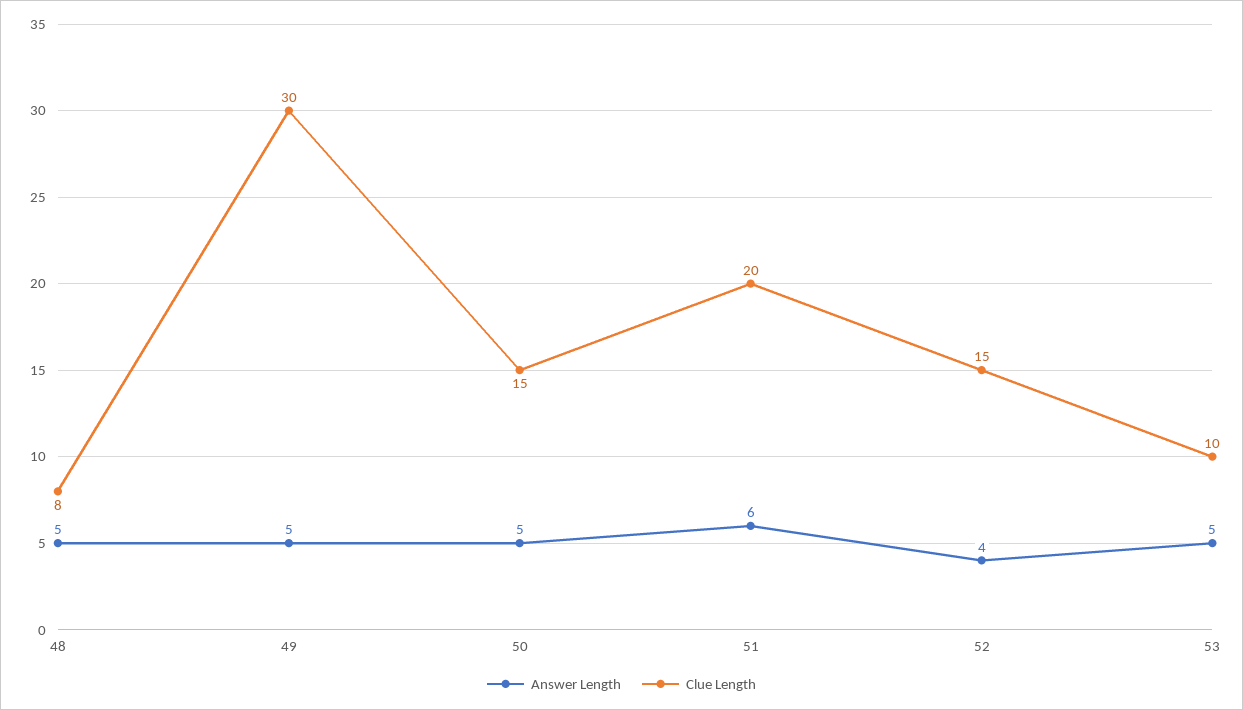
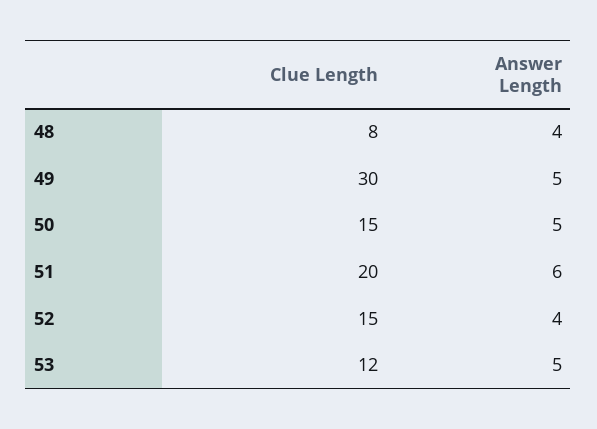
  {
    "Answer Length": {
-     "48": 5,
+     "48": 4,
      "49": 5,
      "50": 5,
      "51": 6,
      "52": 4,
      "53": 5
    },
    "Clue Length": {
      "48": 8,
      "49": 30,
      "50": 15,
      "51": 20,
      "52": 15,
-     "53": 10
+     "53": 12
    }
  }

